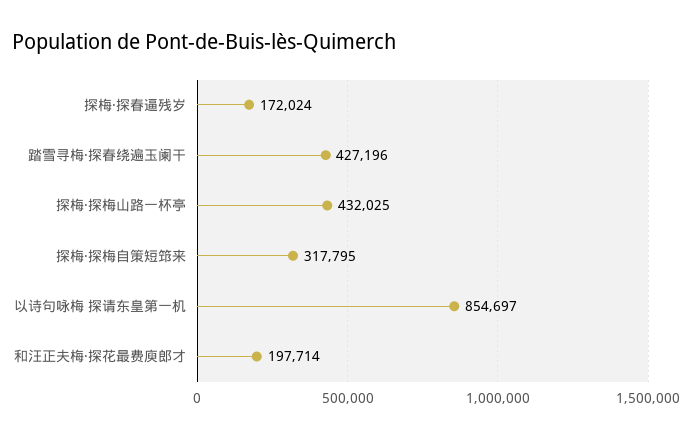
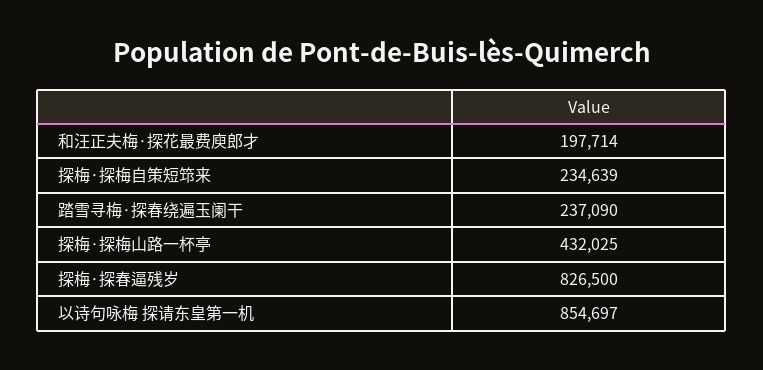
  {
-   "探梅·探春逼残岁": 172024,
+   "探梅·探春逼残岁": 826500,
-   "踏雪寻梅·探春绕遍玉阑干": 427196,
+   "踏雪寻梅·探春绕遍玉阑干": 237090,
    "探梅·探梅山路一杯亭": 432025,
-   "探梅·探梅自策短筇来": 317795,
+   "探梅·探梅自策短筇来": 234639,
    "以诗句咏梅 探请东皇第一机": 854697,
    "和汪正夫梅·探花最费庾郎才": 197714
  }

